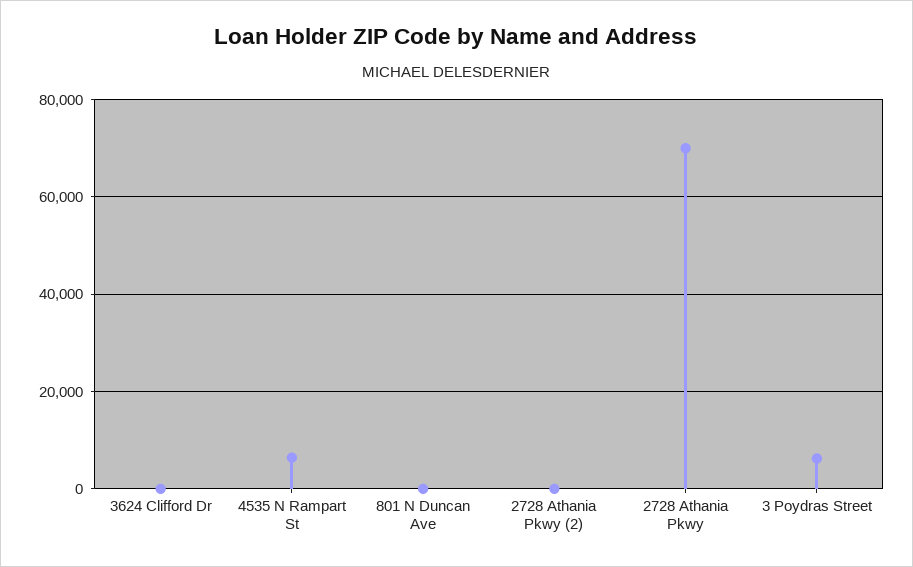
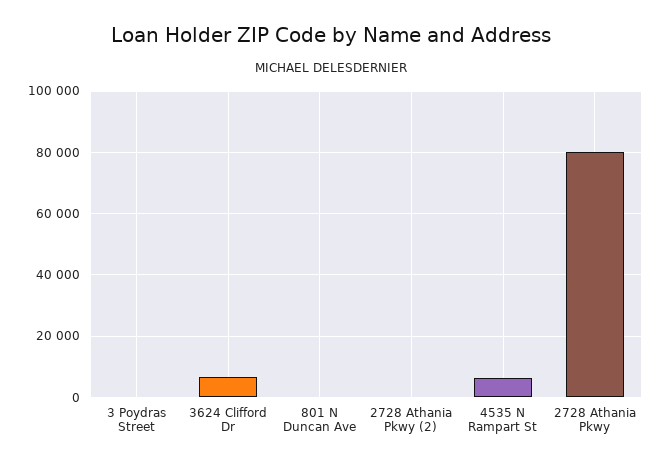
  {
-   "3624 Clifford Dr": 0,
+   "3624 Clifford Dr": 6000,
    "4535 N Rampart St": 6000,
    "801 N Duncan Ave": 0,
    "2728 Athania Pkwy (2)": 0,
-   "2728 Athania Pkwy": 70000,
+   "2728 Athania Pkwy": 80000,
-   "3 Poydras Street": 6000
+   "3 Poydras Street": 0
  }

